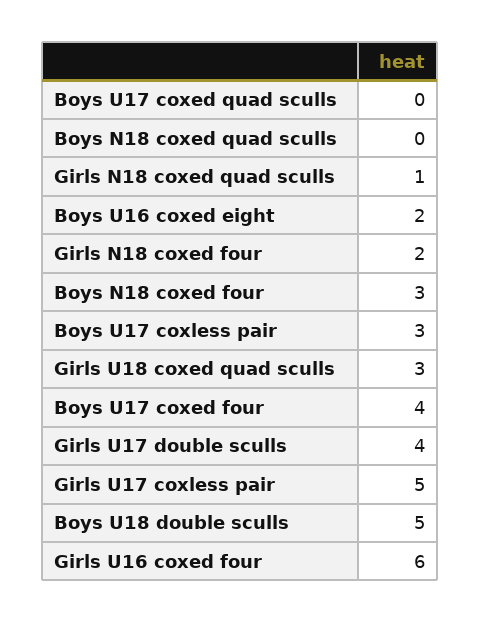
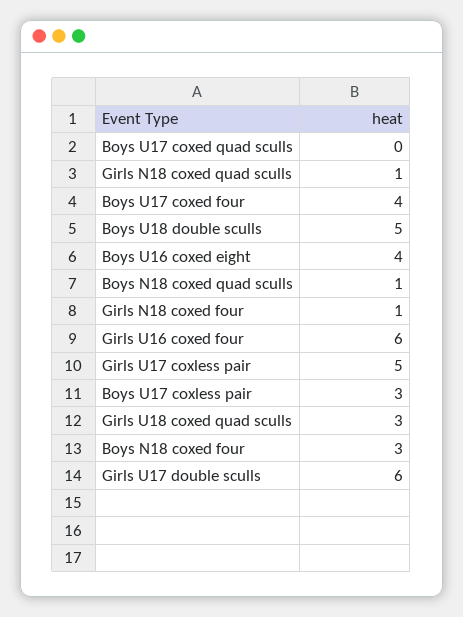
  {
    "Boys U17 coxed quad sculls": 0,
-   "Boys N18 coxed quad sculls": 0,
+   "Boys N18 coxed quad sculls": 1,
    "Girls N18 coxed quad sculls": 1,
-   "Boys U16 coxed eight": 2,
+   "Boys U16 coxed eight": 4,
-   "Girls N18 coxed four": 2,
+   "Girls N18 coxed four": 1,
    "Boys N18 coxed four": 3,
    "Boys U17 coxless pair": 3,
    "Girls U18 coxed quad sculls": 3,
    "Boys U17 coxed four": 4,
-   "Girls U17 double sculls": 4,
+   "Girls U17 double sculls": 6,
    "Girls U17 coxless pair": 5,
    "Boys U18 double sculls": 5,
    "Girls U16 coxed four": 6
  }

